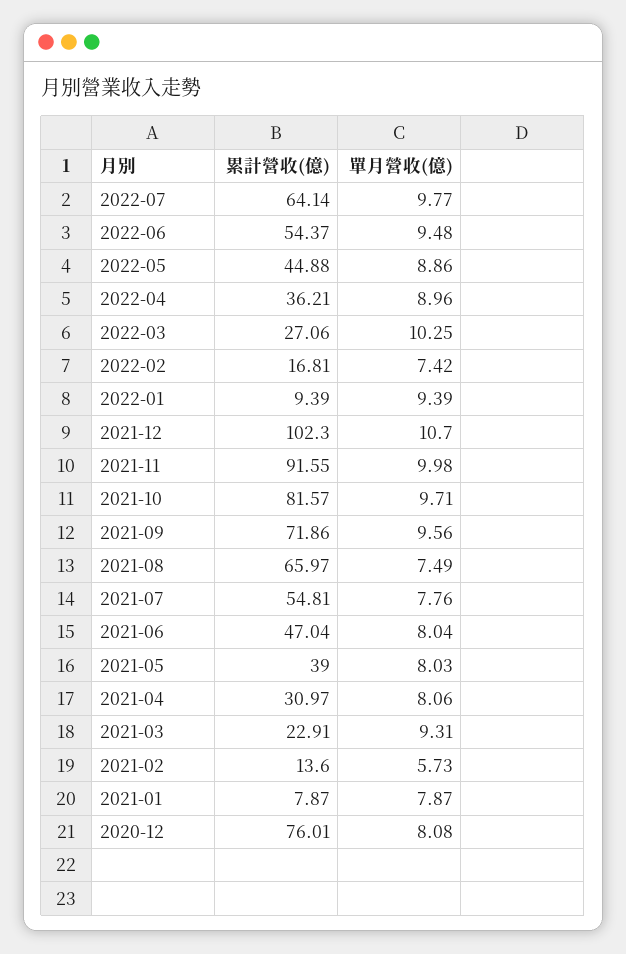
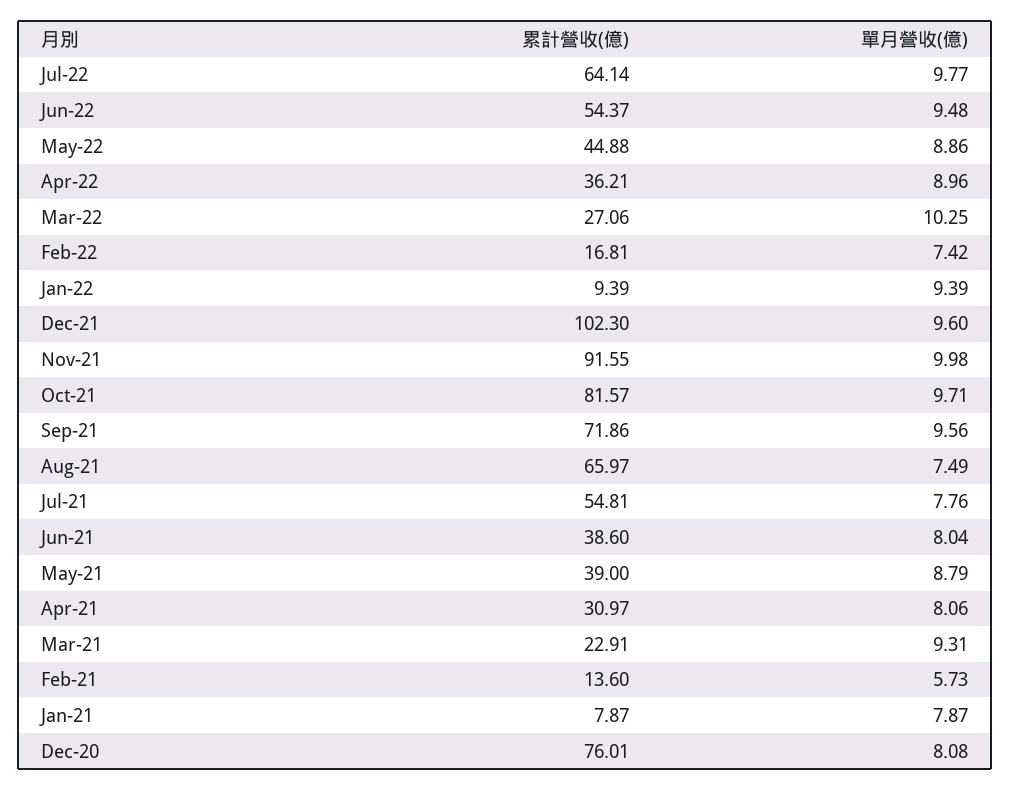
  {
    "累計營收(億)": {
      "2022-07": 64.14,
      "2022-06": 54.37,
      "2022-05": 44.88,
      "2022-04": 36.21,
      "2022-03": 27.06,
      "2022-02": 16.81,
      "2022-01": 9.39,
      "2021-12": 102.3,
      "2021-11": 91.55,
      "2021-10": 81.57,
      "2021-09": 71.86,
      "2021-08": 65.97,
      "2021-07": 54.81,
-     "2021-06": 47.04,
+     "2021-06": 38.6,
      "2021-05": 39,
      "2021-04": 30.97,
      "2021-03": 22.91,
      "2021-02": 13.6,
      "2021-01": 7.87,
      "2020-12": 76.01
    },
    "單月營收(億)": {
      "2022-07": 9.77,
      "2022-06": 9.48,
      "2022-05": 8.86,
      "2022-04": 8.96,
      "2022-03": 10.25,
      "2022-02": 7.42,
      "2022-01": 9.39,
-     "2021-12": 10.7,
+     "2021-12": 9.6,
      "2021-11": 9.98,
      "2021-10": 9.71,
      "2021-09": 9.56,
      "2021-08": 7.49,
      "2021-07": 7.76,
      "2021-06": 8.04,
-     "2021-05": 8.03,
+     "2021-05": 8.79,
      "2021-04": 8.06,
      "2021-03": 9.31,
      "2021-02": 5.73,
      "2021-01": 7.87,
      "2020-12": 8.08
    }
  }

